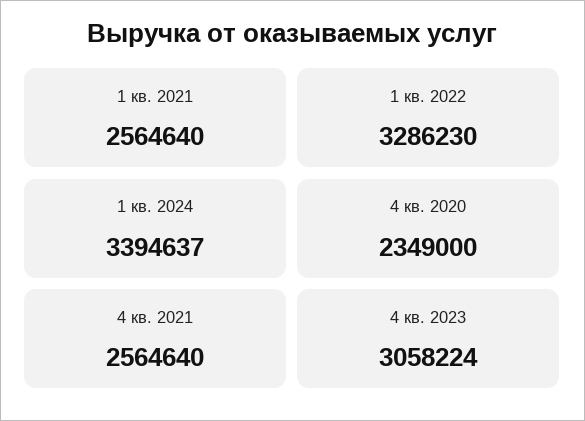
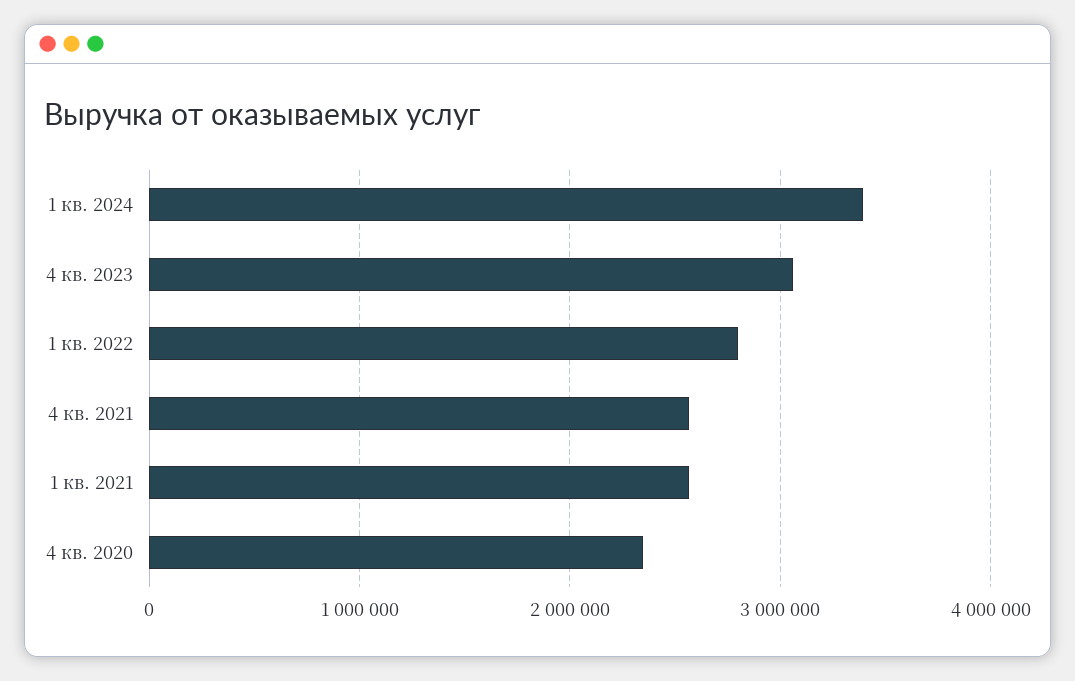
  {
    "1 кв. 2021": 2564640,
-   "1 кв. 2022": 3286230,
+   "1 кв. 2022": 2800000,
    "1 кв. 2024": 3394637,
    "4 кв. 2020": 2349000,
    "4 кв. 2021": 2564640,
    "4 кв. 2023": 3058224
  }

